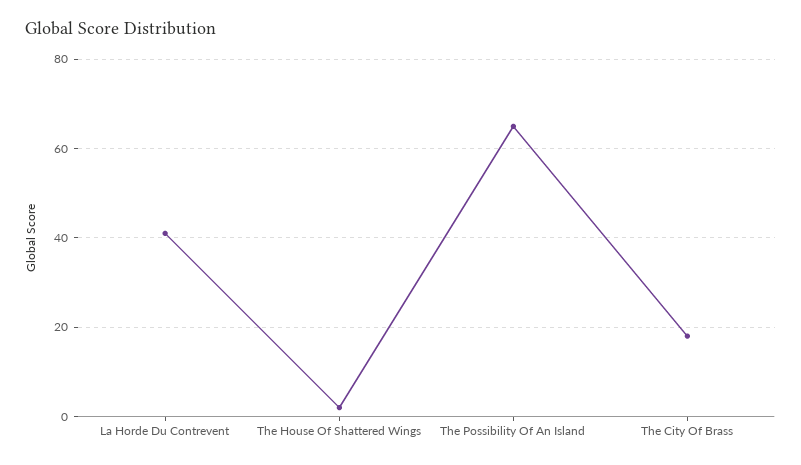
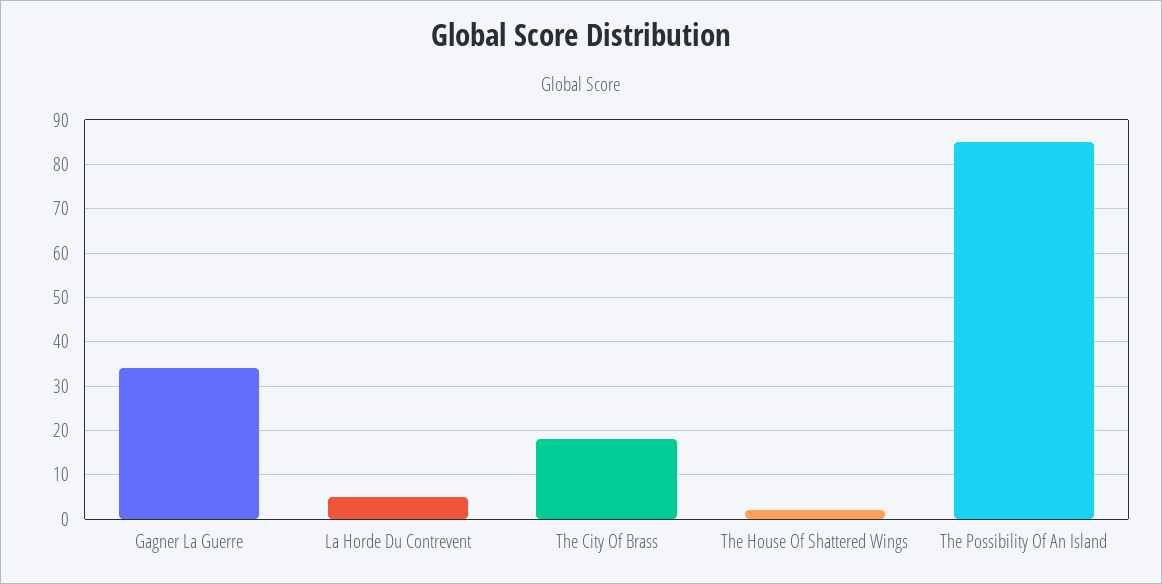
  {
-   "La Horde Du Contrevent": 40,
+   "La Horde Du Contrevent": 5,
    "The House Of Shattered Wings": 0,
-   "The Possibility Of An Island": 65,
+   "The Possibility Of An Island": 85,
-   "The City Of Brass": 20
+   "The City Of Brass": 20,
+   "Gagner La Guerre": 35
  }

